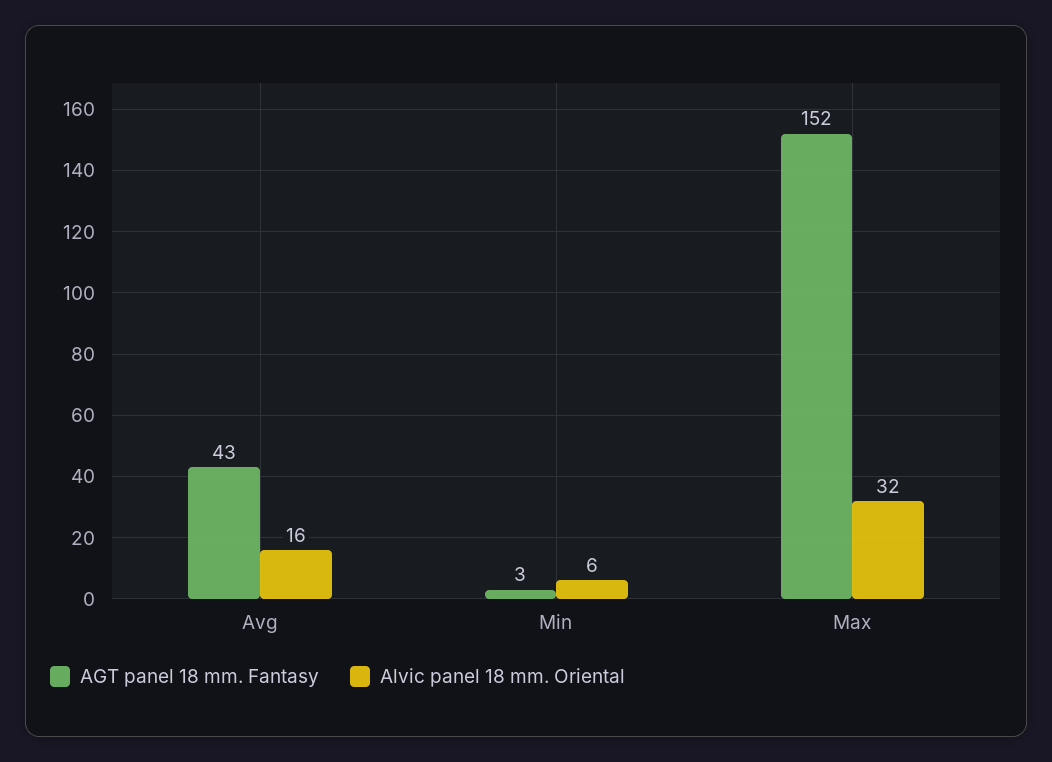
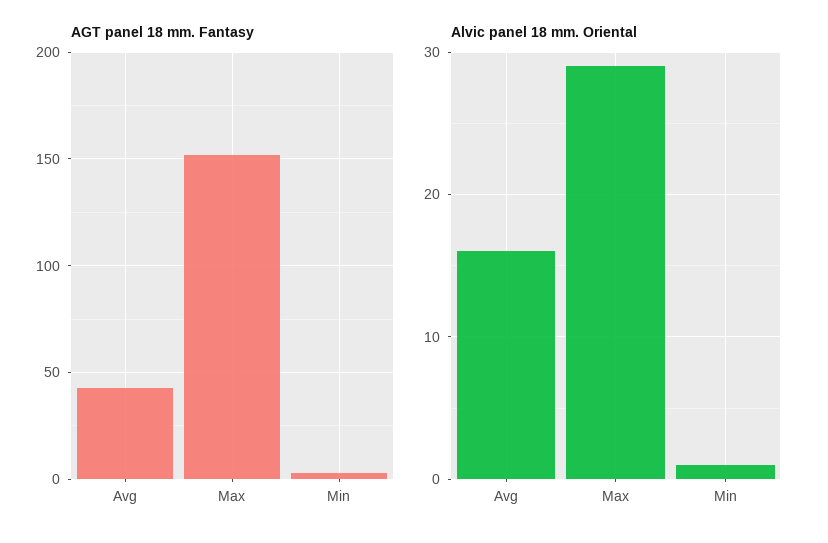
  {
    "AGT panel 18 mm. Fantasy": {
      "Avg": 43,
      "Min": 3,
      "Max": 152
    },
    "Alvic panel 18 mm. Oriental": {
      "Avg": 16,
-     "Min": 6,
+     "Min": 1,
-     "Max": 32
+     "Max": 29
    }
  }

